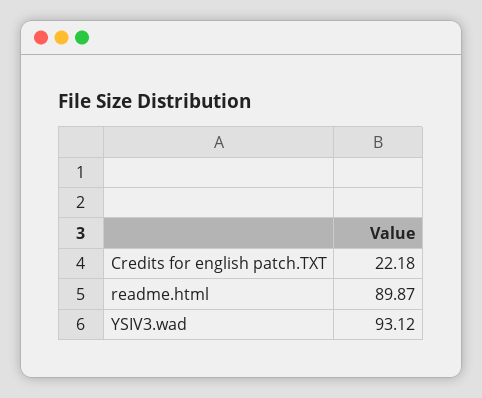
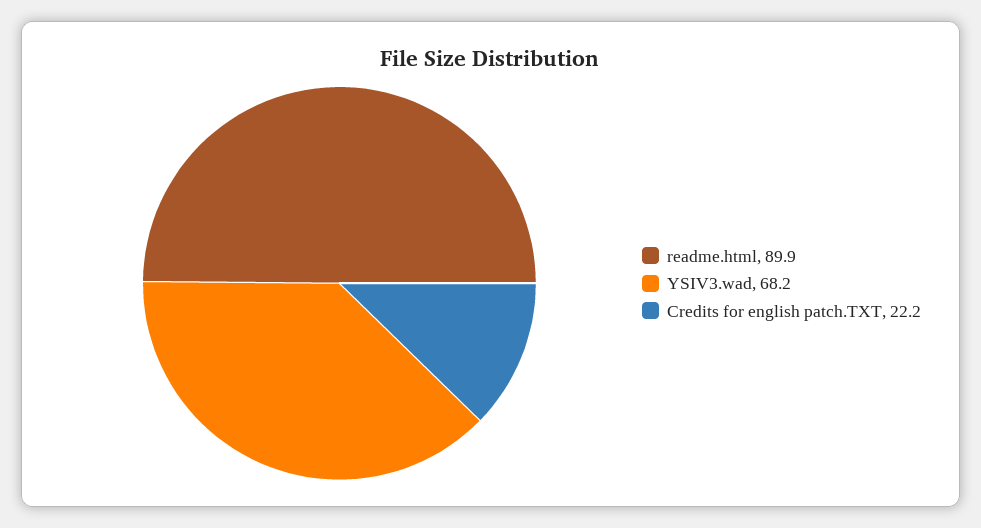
  {
    "Credits for english patch.TXT": 22.18,
    "readme.html": 89.87,
-   "YSIV3.wad": 93.12
+   "YSIV3.wad": 68.2
  }

